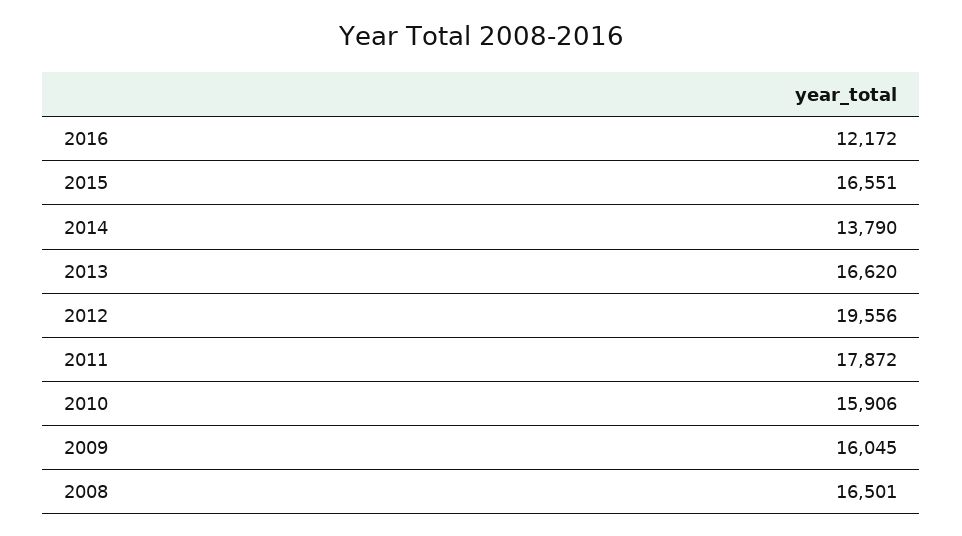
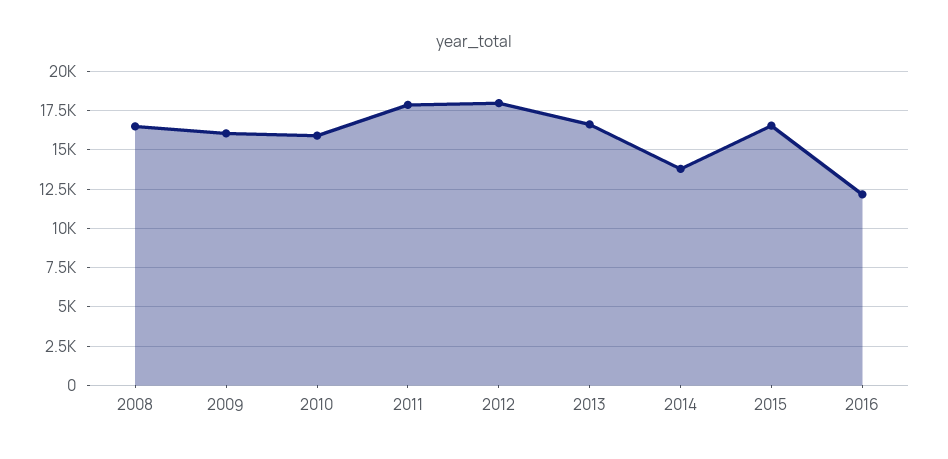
  {
    "2016": 12172,
    "2015": 16551,
    "2014": 13790,
    "2013": 16620,
-   "2012": 19556,
+   "2012": 18000,
    "2011": 17872,
    "2010": 15906,
    "2009": 16045,
    "2008": 16501
  }

